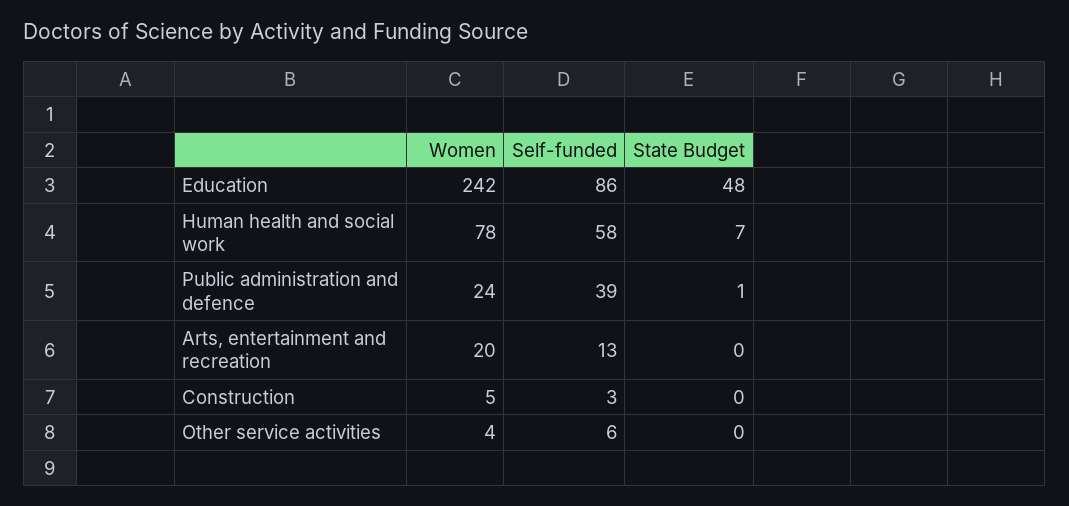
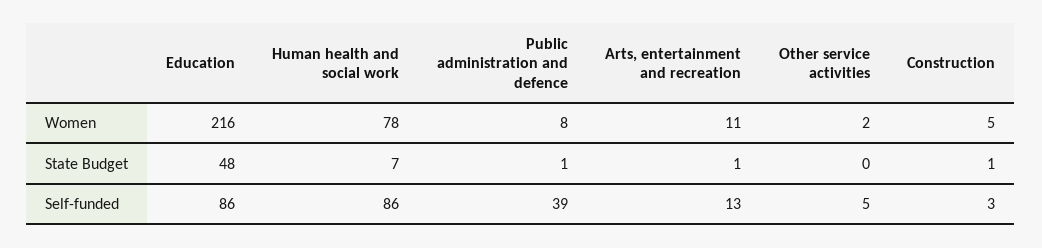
  {
    "Women": {
-     "Education": 242,
+     "Education": 216,
      "Human health and social work": 78,
-     "Public administration and defence": 24,
+     "Public administration and defence": 8,
-     "Arts, entertainment and recreation": 20,
+     "Arts, entertainment and recreation": 11,
      "Construction": 5,
-     "Other service activities": 4
+     "Other service activities": 2
    },
    "Self-funded": {
      "Education": 86,
-     "Human health and social work": 58,
+     "Human health and social work": 86,
      "Public administration and defence": 39,
      "Arts, entertainment and recreation": 13,
      "Construction": 3,
-     "Other service activities": 6
+     "Other service activities": 5
    },
    "State Budget": {
      "Education": 48,
      "Human health and social work": 7,
      "Public administration and defence": 1,
-     "Arts, entertainment and recreation": 0,
+     "Arts, entertainment and recreation": 1,
-     "Construction": 0,
+     "Construction": 1,
      "Other service activities": 0
    }
  }

